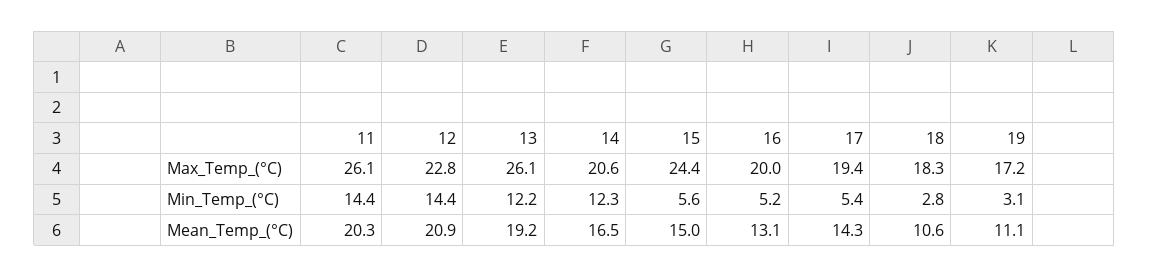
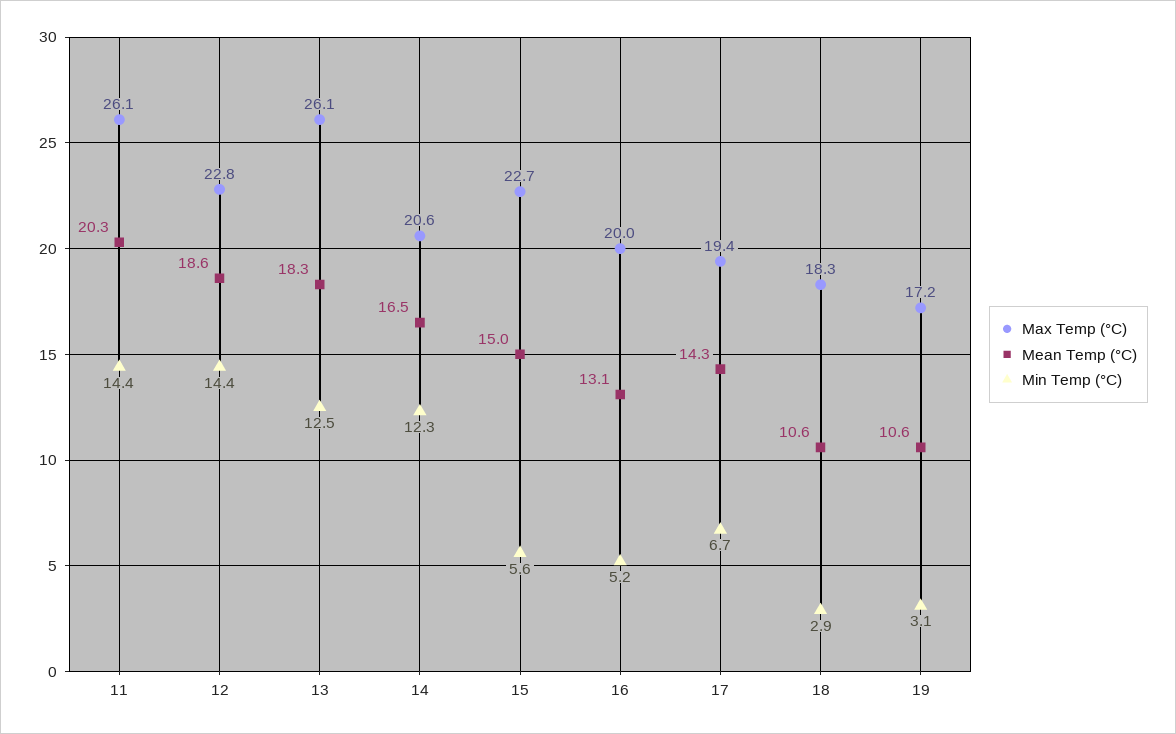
  {
    "Max_Temp_(°C)": {
      "11": 26.1,
      "12": 22.8,
      "13": 26.1,
      "14": 20.6,
-     "15": 24.4,
+     "15": 22.7,
      "16": 20,
      "17": 19.4,
      "18": 18.3,
      "19": 17.2
    },
    "Min_Temp_(°C)": {
      "11": 14.4,
      "12": 14.4,
-     "13": 12.2,
+     "13": 12.5,
      "14": 12.3,
      "15": 5.6,
      "16": 5.2,
-     "17": 5.4,
+     "17": 6.7,
-     "18": 2.8,
+     "18": 2.9,
      "19": 3.1
    },
    "Mean_Temp_(°C)": {
      "11": 20.3,
-     "12": 20.9,
+     "12": 18.6,
-     "13": 19.2,
+     "13": 18.3,
      "14": 16.5,
      "15": 15,
      "16": 13.1,
      "17": 14.3,
      "18": 10.6,
-     "19": 11.1
+     "19": 10.6
    }
  }

